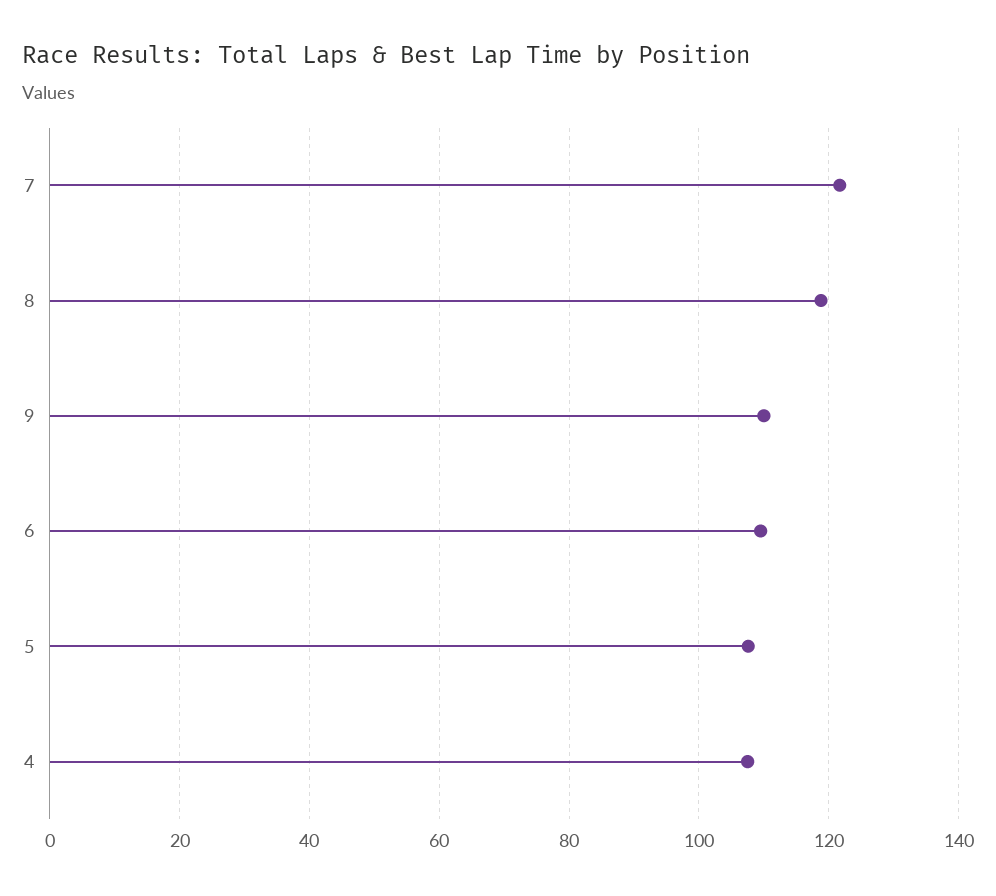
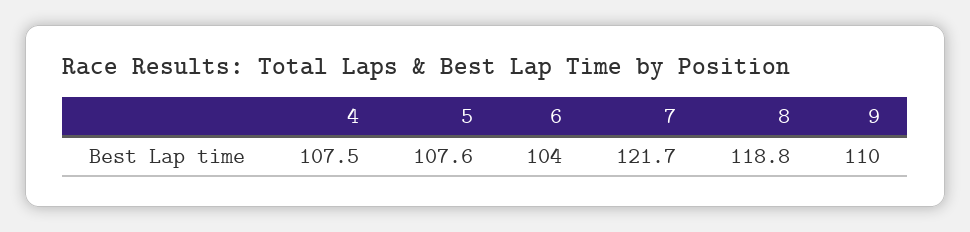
  {
    "7": 121.7,
    "8": 118.8,
    "9": 110,
-   "6": 110,
+   "6": 104,
    "5": 107.6,
    "4": 107.5
  }

